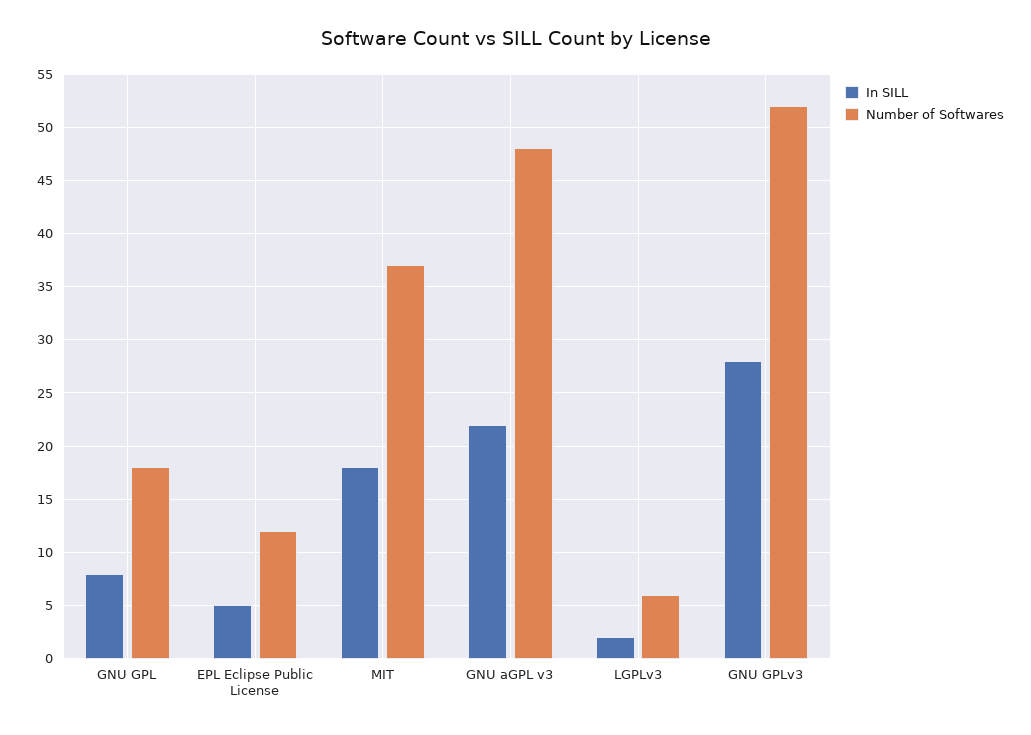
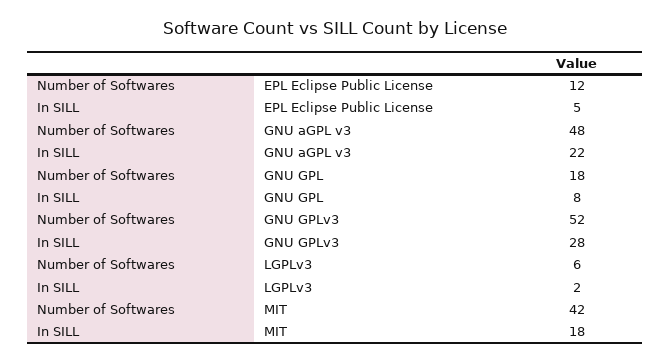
  {
    "In SILL": {
      "GNU GPL": 8,
      "EPL Eclipse Public License": 5,
      "MIT": 18,
      "GNU aGPL v3": 22,
      "LGPLv3": 2,
      "GNU GPLv3": 28
    },
    "Number of Softwares": {
      "GNU GPL": 18,
      "EPL Eclipse Public License": 12,
-     "MIT": 37,
+     "MIT": 42,
      "GNU aGPL v3": 48,
      "LGPLv3": 6,
      "GNU GPLv3": 52
    }
  }

